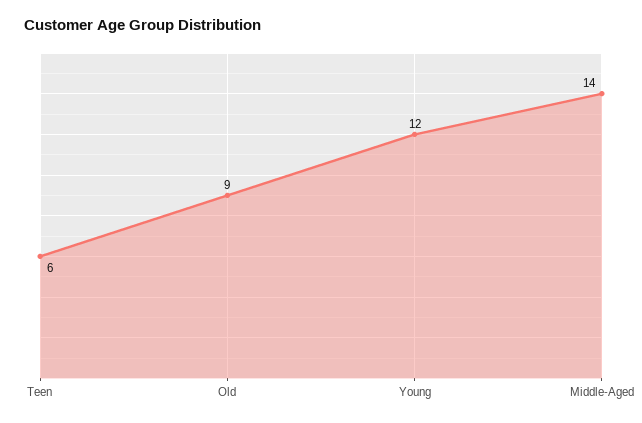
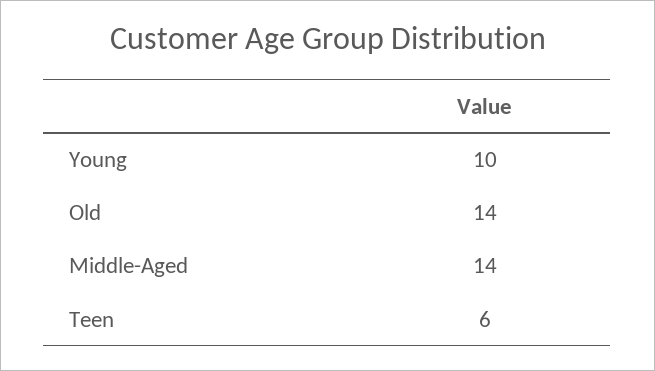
  {
    "Teen": 6,
-   "Old": 9,
+   "Old": 14,
-   "Young": 12,
+   "Young": 10,
    "Middle-Aged": 14
  }

